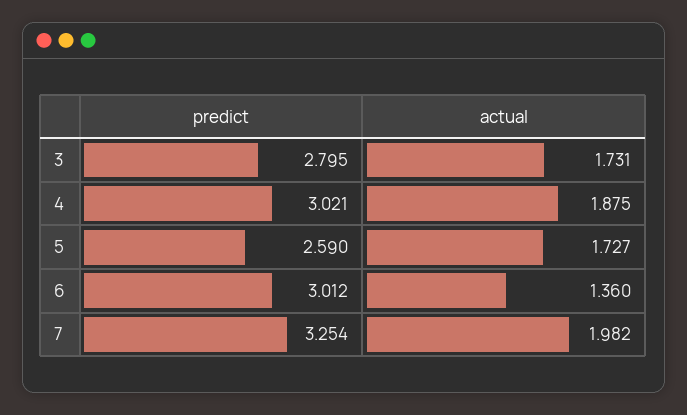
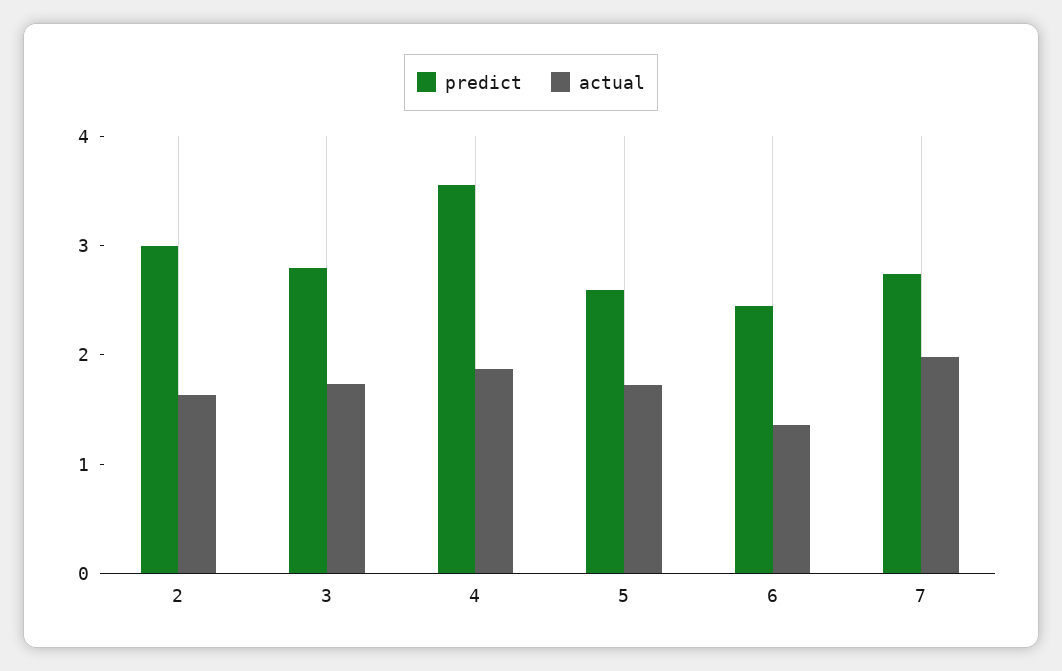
  {
    "predict": {
      "3": 2.795,
-     "4": 3.021,
+     "4": 3.6,
      "5": 2.59,
-     "6": 3.012,
+     "6": 2.4,
-     "7": 3.254
+     "7": 2.8,
+     "2": 3
    },
    "actual": {
      "3": 1.731,
      "4": 1.875,
      "5": 1.727,
      "6": 1.36,
-     "7": 1.982
+     "7": 1.982,
+     "2": 1.6
    }
  }

